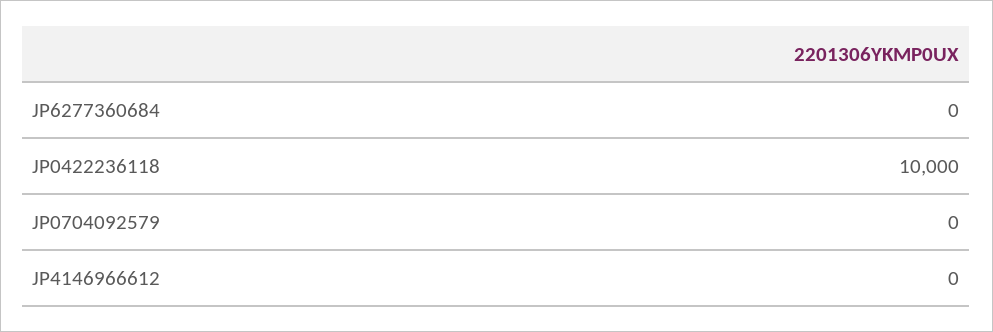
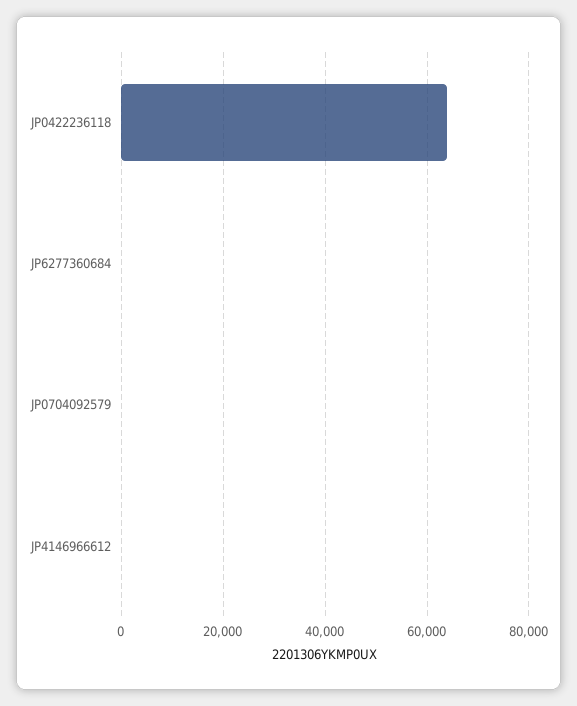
  {
    "JP6277360684": 0,
-   "JP0422236118": 10000,
+   "JP0422236118": 64000,
    "JP0704092579": 0,
    "JP4146966612": 0
  }

